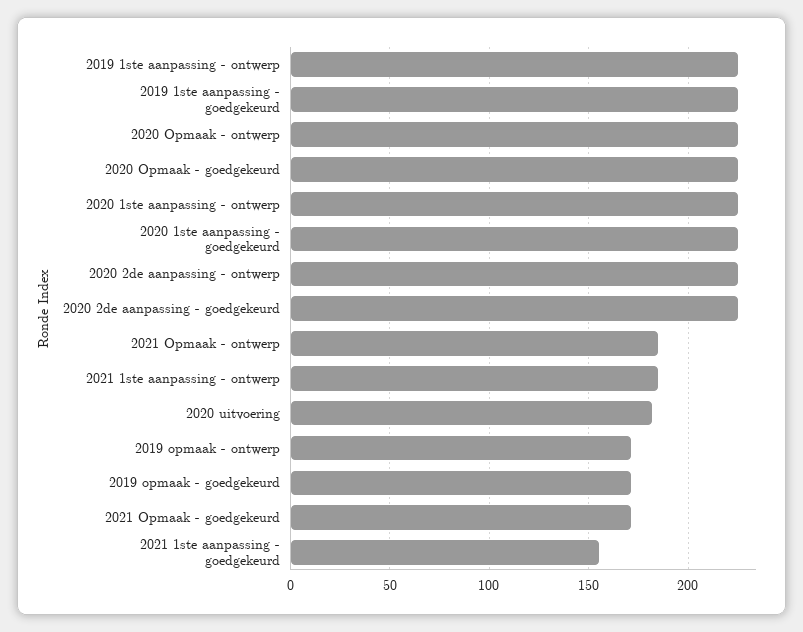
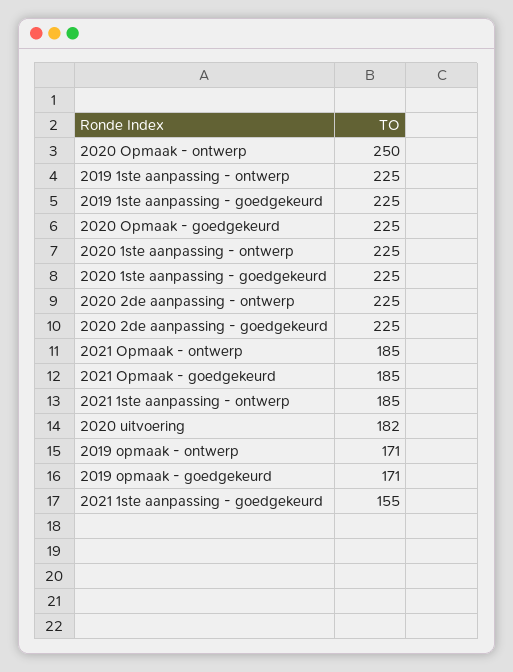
  {
    "2019 1ste aanpassing - ontwerp": 225,
    "2019 1ste aanpassing - goedgekeurd": 225,
-   "2020 Opmaak - ontwerp": 225,
+   "2020 Opmaak - ontwerp": 250,
    "2020 Opmaak - goedgekeurd": 225,
    "2020 1ste aanpassing - ontwerp": 225,
    "2020 1ste aanpassing - goedgekeurd": 225,
    "2020 2de aanpassing - ontwerp": 225,
    "2020 2de aanpassing - goedgekeurd": 225,
    "2021 Opmaak - ontwerp": 185,
    "2021 1ste aanpassing - ontwerp": 185,
    "2020 uitvoering": 182,
    "2019 opmaak - ontwerp": 171,
    "2019 opmaak - goedgekeurd": 171,
-   "2021 Opmaak - goedgekeurd": 170,
+   "2021 Opmaak - goedgekeurd": 185,
    "2021 1ste aanpassing - goedgekeurd": 155
  }

